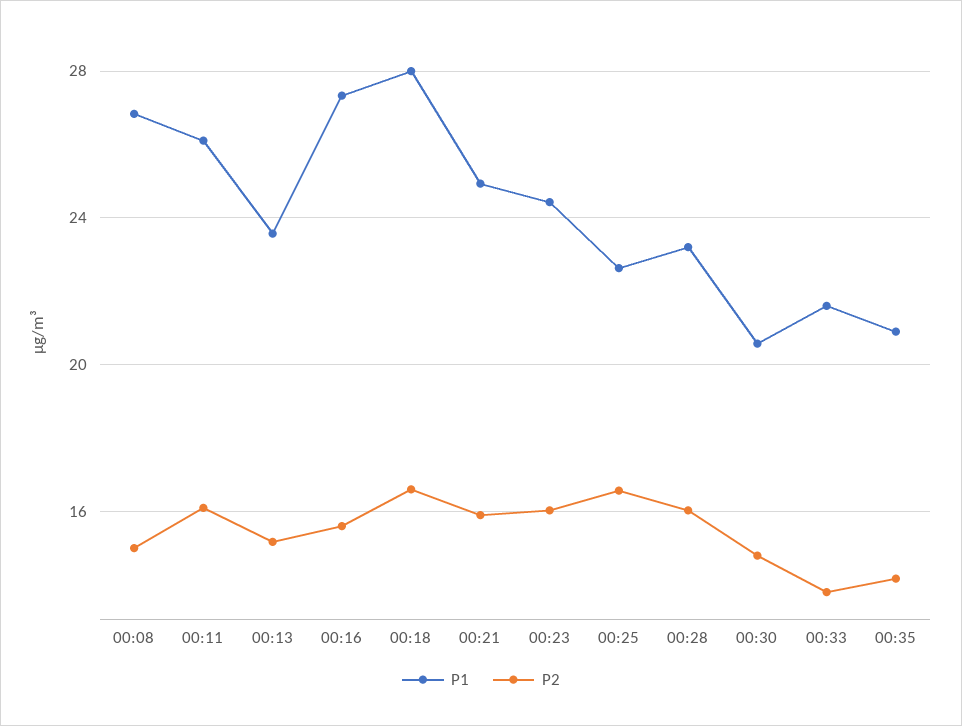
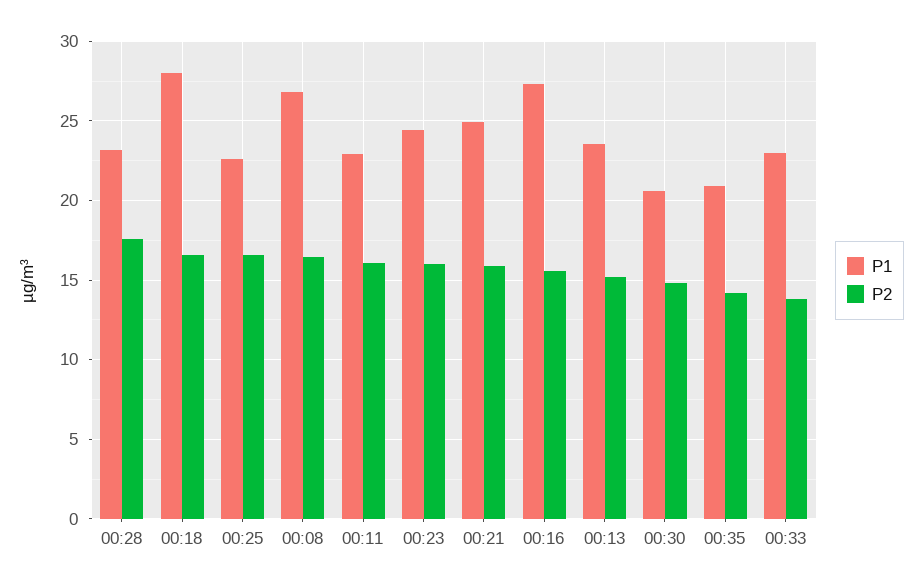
  {
    "P1": {
      "00:08": 27,
-     "00:11": 26,
+     "00:11": 23,
      "00:13": 23.5,
      "00:16": 27.5,
      "00:18": 28,
      "00:21": 25,
      "00:23": 24.5,
      "00:25": 22.5,
      "00:28": 23,
      "00:30": 20.5,
-     "00:33": 21.5,
+     "00:33": 23,
      "00:35": 21
    },
    "P2": {
-     "00:08": 15,
+     "00:08": 16.5,
      "00:11": 16,
      "00:13": 15,
      "00:16": 15.5,
      "00:18": 16.5,
      "00:21": 16,
      "00:23": 16,
      "00:25": 16.5,
-     "00:28": 16,
+     "00:28": 17.5,
      "00:30": 15,
      "00:33": 14,
      "00:35": 14
    }
  }

